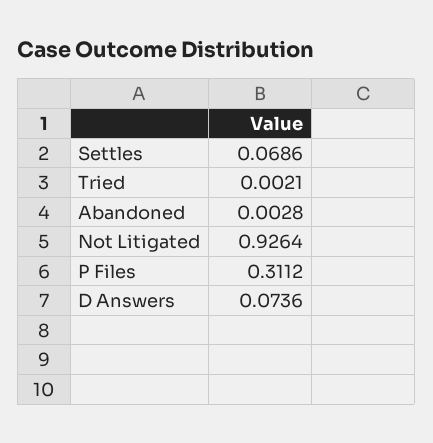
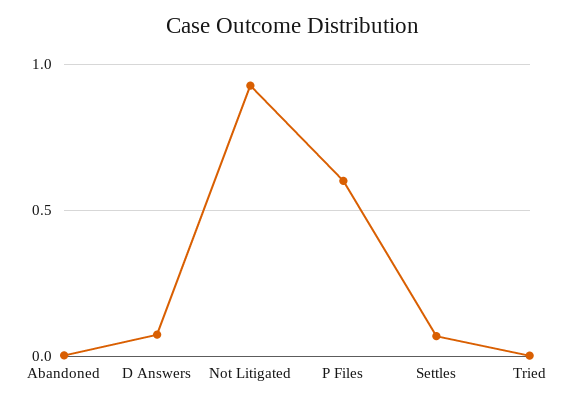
  {
    "Settles": 0.0686,
    "Tried": 0.0021,
    "Abandoned": 0.0028,
    "Not Litigated": 0.9264,
-   "P Files": 0.3112,
+   "P Files": 0.6,
    "D Answers": 0.0736
  }

